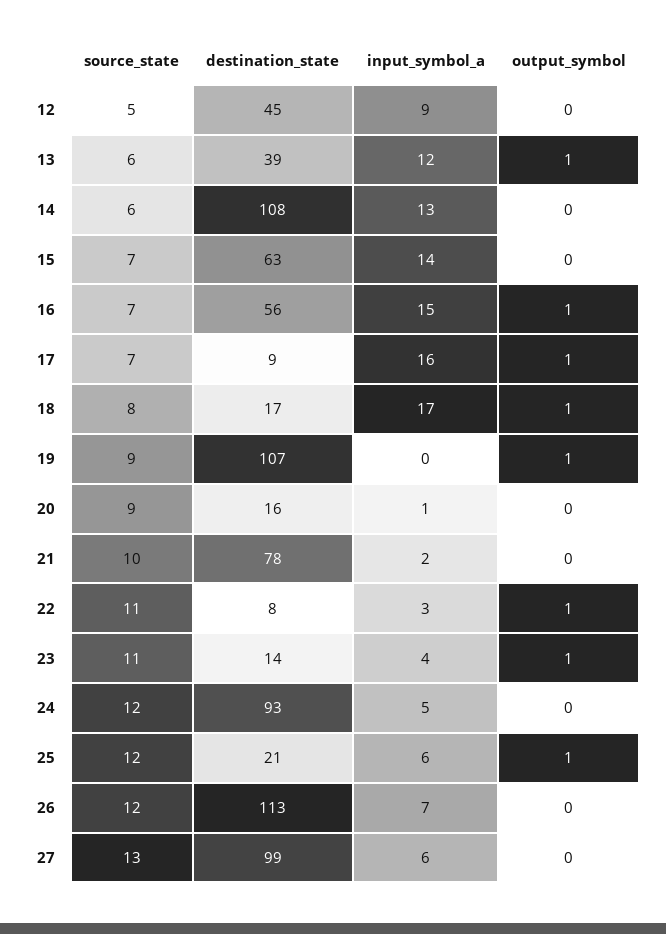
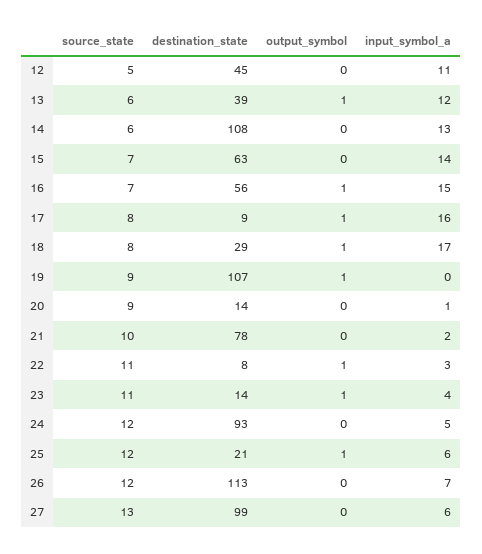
  {
    "source_state": {
      "12": 5,
      "13": 6,
      "14": 6,
      "15": 7,
      "16": 7,
-     "17": 7,
+     "17": 8,
      "18": 8,
      "19": 9,
      "20": 9,
      "21": 10,
      "22": 11,
      "23": 11,
      "24": 12,
      "25": 12,
      "26": 12,
      "27": 13
    },
    "destination_state": {
      "12": 45,
      "13": 39,
      "14": 108,
      "15": 63,
      "16": 56,
      "17": 9,
-     "18": 17,
+     "18": 29,
      "19": 107,
-     "20": 16,
+     "20": 14,
      "21": 78,
      "22": 8,
      "23": 14,
      "24": 93,
      "25": 21,
      "26": 113,
      "27": 99
    },
    "input_symbol_a": {
-     "12": 9,
+     "12": 11,
      "13": 12,
      "14": 13,
      "15": 14,
      "16": 15,
      "17": 16,
      "18": 17,
      "19": 0,
      "20": 1,
      "21": 2,
      "22": 3,
      "23": 4,
      "24": 5,
      "25": 6,
      "26": 7,
      "27": 6
    },
    "output_symbol": {
      "12": 0,
      "13": 1,
      "14": 0,
      "15": 0,
      "16": 1,
      "17": 1,
      "18": 1,
      "19": 1,
      "20": 0,
      "21": 0,
      "22": 1,
      "23": 1,
      "24": 0,
      "25": 1,
      "26": 0,
      "27": 0
    }
  }

